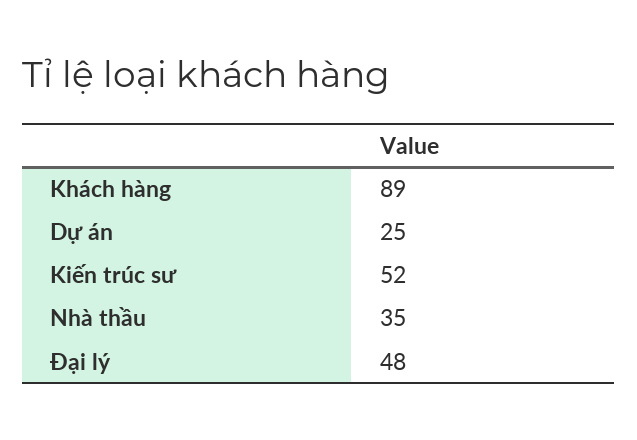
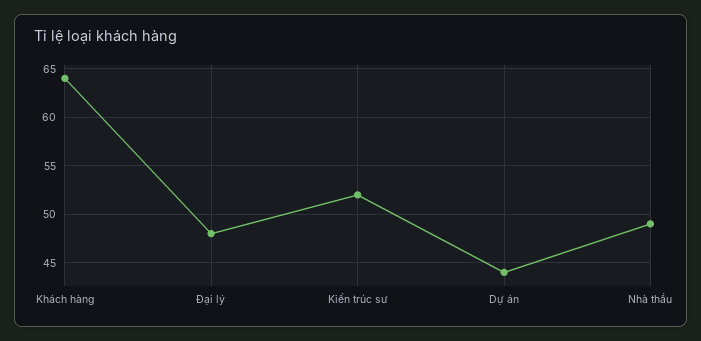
  {
-   "Khách hàng": 89,
+   "Khách hàng": 64,
-   "Dự án": 25,
+   "Dự án": 44,
    "Kiến trúc sư": 52,
-   "Nhà thầu": 35,
+   "Nhà thầu": 49,
    "Đại lý": 48
  }

